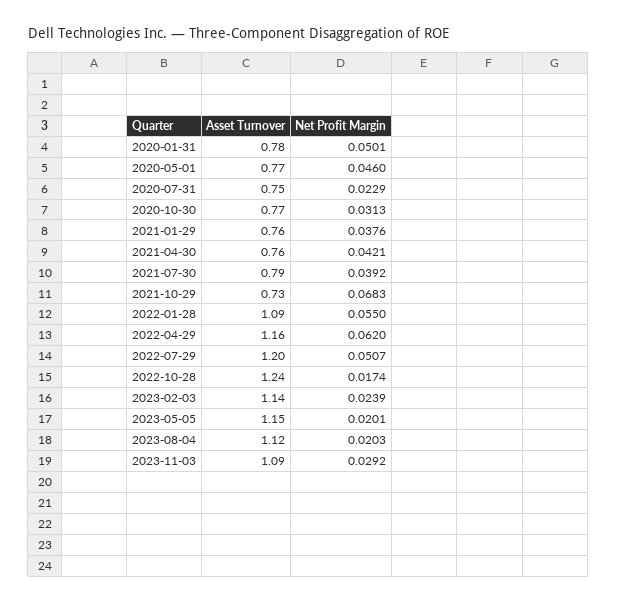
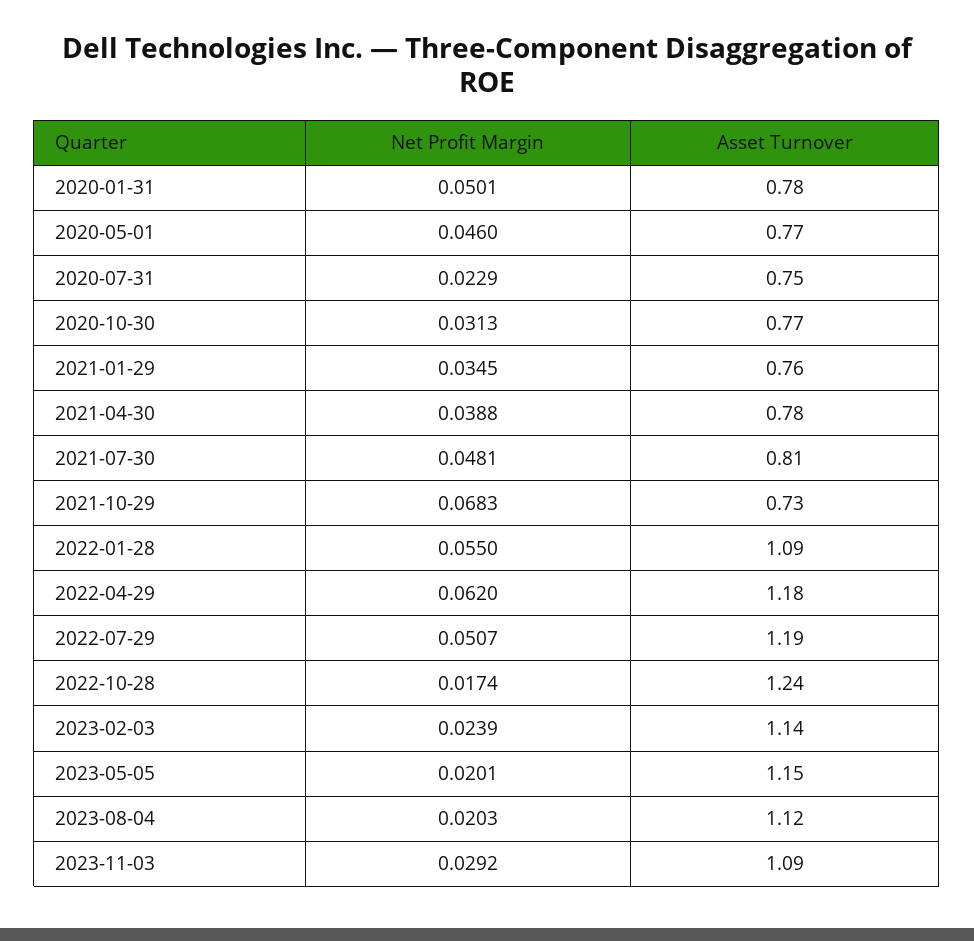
  {
    "Asset Turnover": {
      "2020-01-31": 0.78,
      "2020-05-01": 0.77,
      "2020-07-31": 0.75,
      "2020-10-30": 0.77,
      "2021-01-29": 0.76,
-     "2021-04-30": 0.76,
+     "2021-04-30": 0.78,
-     "2021-07-30": 0.79,
+     "2021-07-30": 0.81,
      "2021-10-29": 0.73,
      "2022-01-28": 1.09,
-     "2022-04-29": 1.16,
+     "2022-04-29": 1.18,
-     "2022-07-29": 1.2,
+     "2022-07-29": 1.19,
      "2022-10-28": 1.24,
      "2023-02-03": 1.14,
      "2023-05-05": 1.15,
      "2023-08-04": 1.12,
      "2023-11-03": 1.09
    },
    "Net Profit Margin": {
      "2020-01-31": 0.0501,
      "2020-05-01": 0.046,
      "2020-07-31": 0.0229,
      "2020-10-30": 0.0313,
-     "2021-01-29": 0.0376,
+     "2021-01-29": 0.0345,
-     "2021-04-30": 0.0421,
+     "2021-04-30": 0.0388,
-     "2021-07-30": 0.0392,
+     "2021-07-30": 0.0481,
      "2021-10-29": 0.0683,
      "2022-01-28": 0.055,
      "2022-04-29": 0.062,
      "2022-07-29": 0.0507,
      "2022-10-28": 0.0174,
      "2023-02-03": 0.0239,
      "2023-05-05": 0.0201,
      "2023-08-04": 0.0203,
      "2023-11-03": 0.0292
    }
  }

